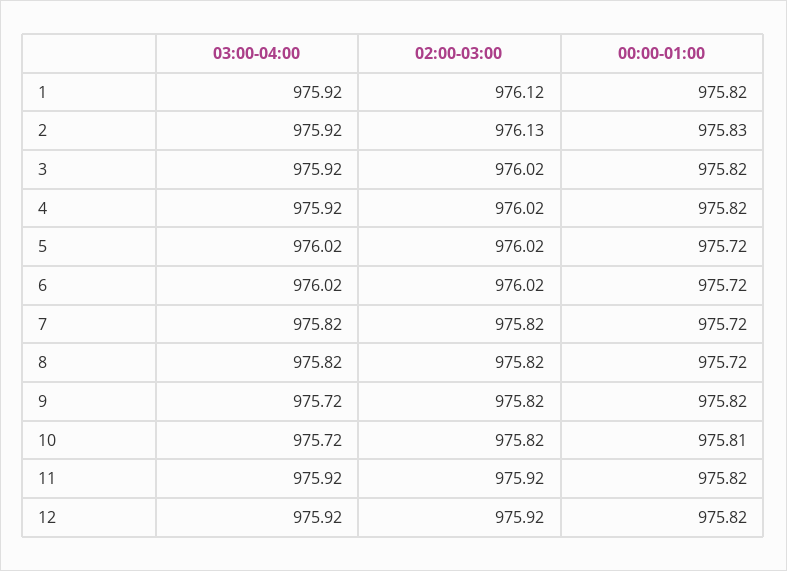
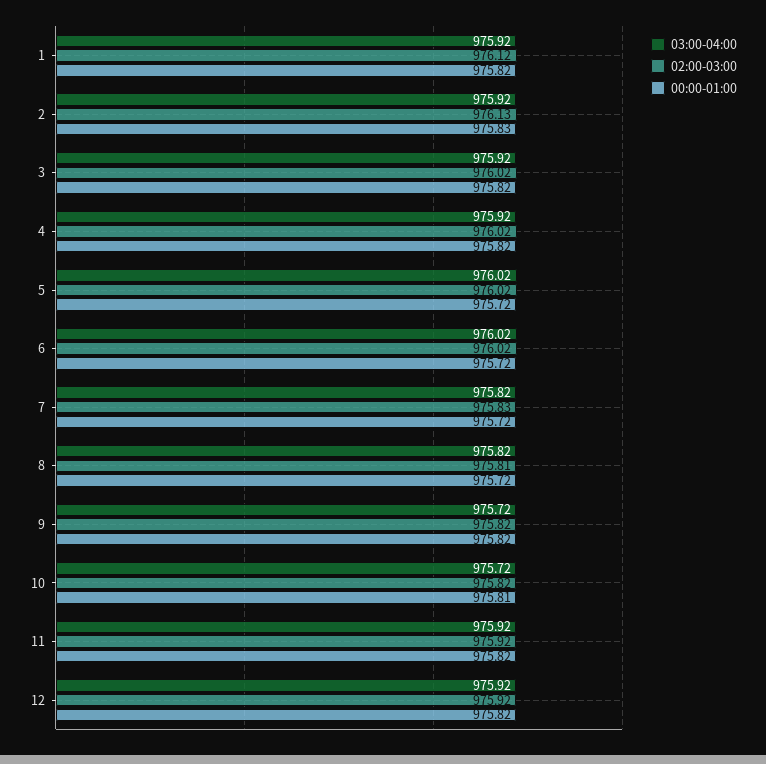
  {
    "03:00-04:00": {
      "1": 975.92,
      "2": 975.92,
      "3": 975.92,
      "4": 975.92,
      "5": 976.02,
      "6": 976.02,
      "7": 975.82,
      "8": 975.82,
      "9": 975.72,
      "10": 975.72,
      "11": 975.92,
      "12": 975.92
    },
    "02:00-03:00": {
      "1": 976.12,
      "2": 976.13,
      "3": 976.02,
      "4": 976.02,
      "5": 976.02,
      "6": 976.02,
-     "7": 975.82,
+     "7": 975.83,
-     "8": 975.82,
+     "8": 975.81,
      "9": 975.82,
      "10": 975.82,
      "11": 975.92,
      "12": 975.92
    },
    "00:00-01:00": {
      "1": 975.82,
      "2": 975.83,
      "3": 975.82,
      "4": 975.82,
      "5": 975.72,
      "6": 975.72,
      "7": 975.72,
      "8": 975.72,
      "9": 975.82,
      "10": 975.81,
      "11": 975.82,
      "12": 975.82
    }
  }

